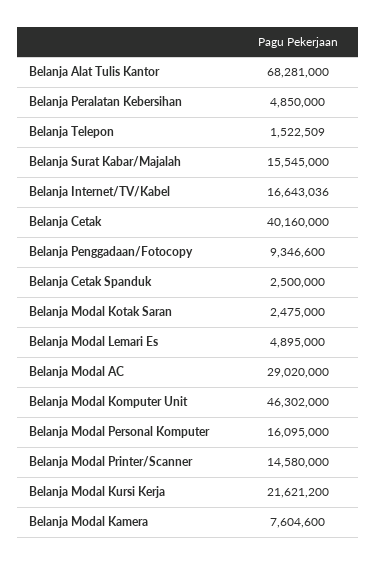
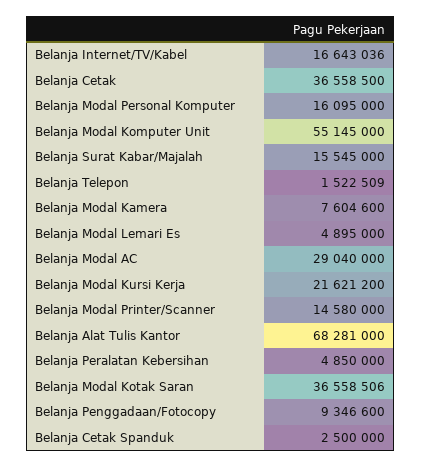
  {
    "Belanja Alat Tulis Kantor": 68281000,
    "Belanja Peralatan Kebersihan": 4850000,
    "Belanja Telepon": 1522509,
    "Belanja Surat Kabar/Majalah": 15545000,
    "Belanja Internet/TV/Kabel": 16643036,
-   "Belanja Cetak": 40160000,
+   "Belanja Cetak": 36558500,
    "Belanja Penggadaan/Fotocopy": 9346600,
    "Belanja Cetak Spanduk": 2500000,
-   "Belanja Modal Kotak Saran": 2475000,
+   "Belanja Modal Kotak Saran": 36558506,
    "Belanja Modal Lemari Es": 4895000,
-   "Belanja Modal AC": 29020000,
+   "Belanja Modal AC": 29040000,
-   "Belanja Modal Komputer Unit": 46302000,
+   "Belanja Modal Komputer Unit": 55145000,
    "Belanja Modal Personal Komputer": 16095000,
    "Belanja Modal Printer/Scanner": 14580000,
    "Belanja Modal Kursi Kerja": 21621200,
    "Belanja Modal Kamera": 7604600
  }

